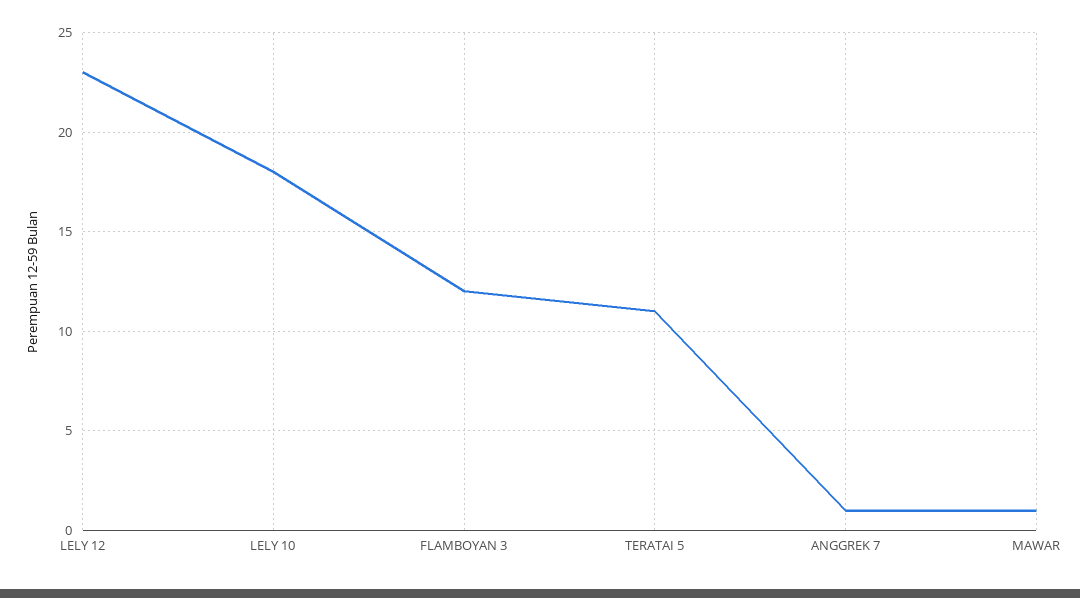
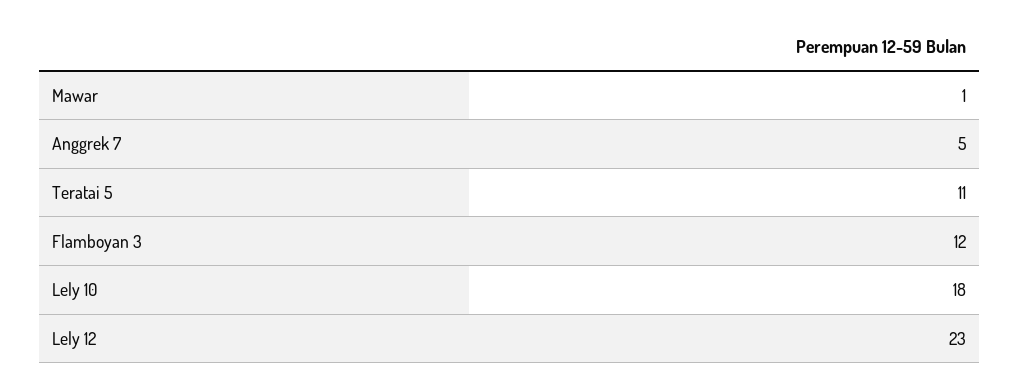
  {
    "LELY 12": 23,
    "LELY 10": 18,
    "FLAMBOYAN 3": 12,
    "TERATAI 5": 11,
-   "ANGGREK 7": 1,
+   "ANGGREK 7": 5,
    "MAWAR": 1
  }

